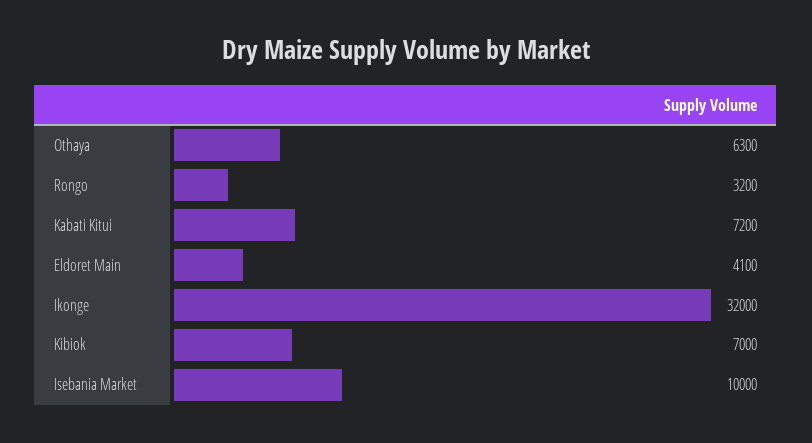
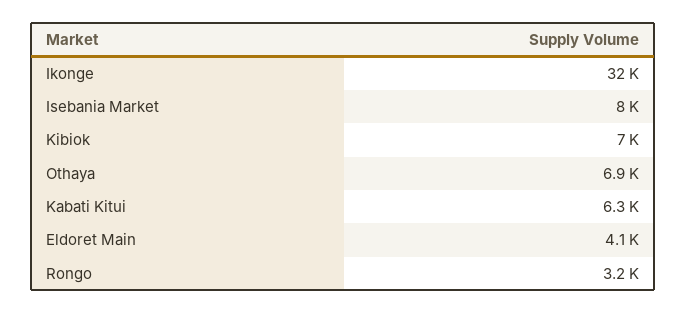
  {
-   "Othaya": 6300,
+   "Othaya": 6900,
    "Rongo": 3200,
-   "Kabati Kitui": 7200,
+   "Kabati Kitui": 6300,
    "Eldoret Main": 4100,
    "Ikonge": 32000,
    "Kibiok": 7000,
-   "Isebania Market": 10000
+   "Isebania Market": 8000
  }

